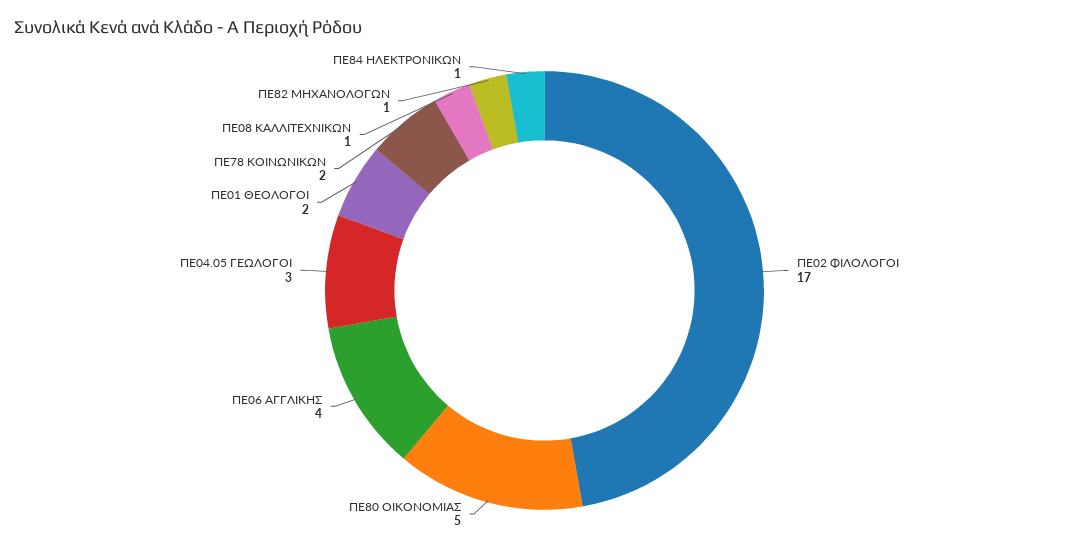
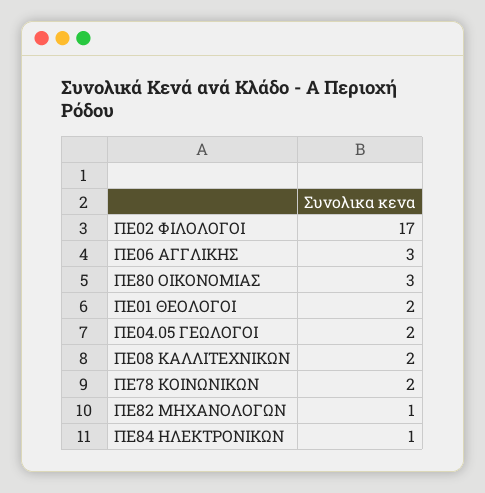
  {
    "ΠΕ02 ΦΙΛΟΛΟΓΟΙ": 17,
-   "ΠΕ80 ΟΙΚΟΝΟΜΙΑΣ": 5,
+   "ΠΕ80 ΟΙΚΟΝΟΜΙΑΣ": 3,
-   "ΠΕ06 ΑΓΓΛΙΚΗΣ": 4,
+   "ΠΕ06 ΑΓΓΛΙΚΗΣ": 3,
-   "ΠΕ04.05 ΓΕΩΛΟΓΟΙ": 3,
+   "ΠΕ04.05 ΓΕΩΛΟΓΟΙ": 2,
    "ΠΕ01 ΘΕΟΛΟΓΟΙ": 2,
    "ΠΕ78 ΚΟΙΝΩΝΙΚΩΝ": 2,
-   "ΠΕ08 ΚΑΛΛΙΤΕΧΝΙΚΩΝ": 1,
+   "ΠΕ08 ΚΑΛΛΙΤΕΧΝΙΚΩΝ": 2,
    "ΠΕ82 ΜΗΧΑΝΟΛΟΓΩΝ": 1,
    "ΠΕ84 ΗΛΕΚΤΡΟΝΙΚΩΝ": 1
  }

